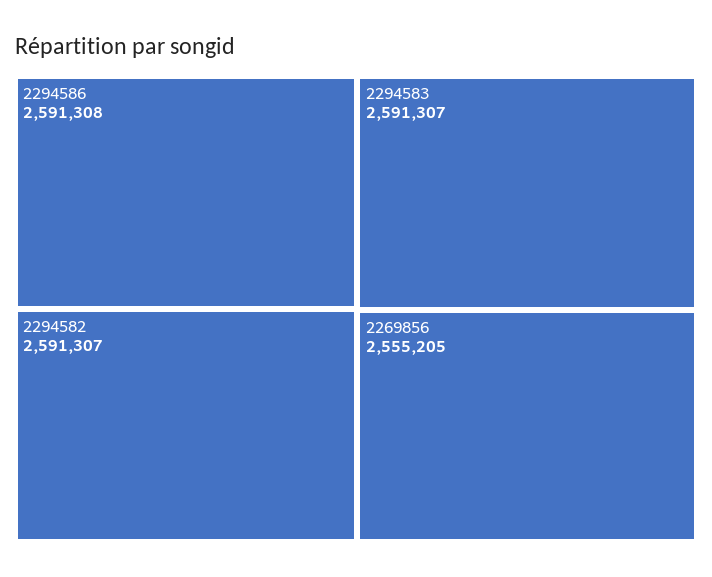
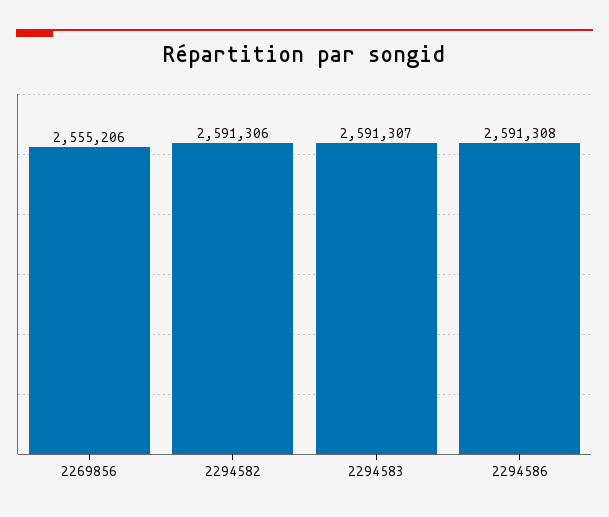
  {
    "2294586": 2591308,
-   "2294582": 2591307,
+   "2294582": 2591306,
    "2294583": 2591307,
-   "2269856": 2555205
+   "2269856": 2555206
  }

